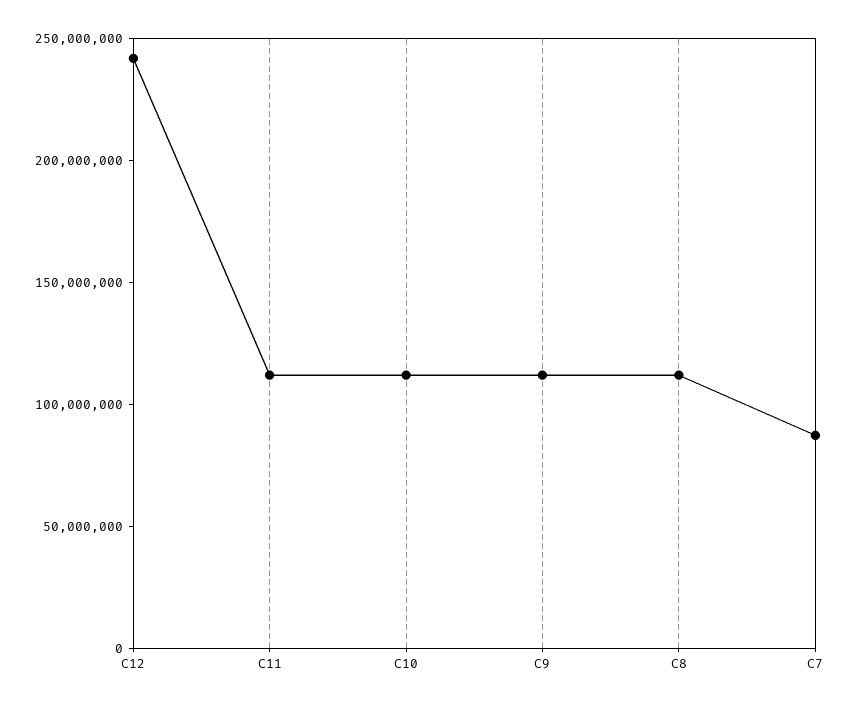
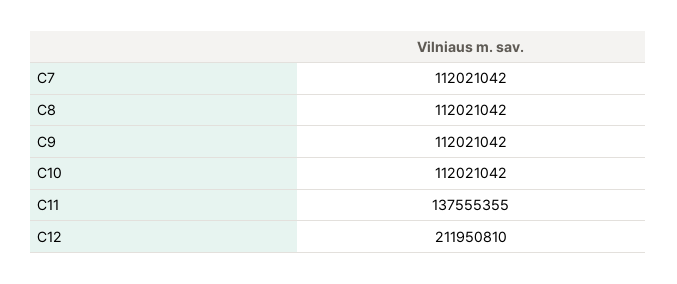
  {
-   "C12": 240000000,
+   "C12": 211950810,
-   "C11": 110000000,
+   "C11": 137555355,
    "C10": 112021042,
    "C9": 112021042,
    "C8": 112021042,
-   "C7": 90000000
+   "C7": 112021042
  }

